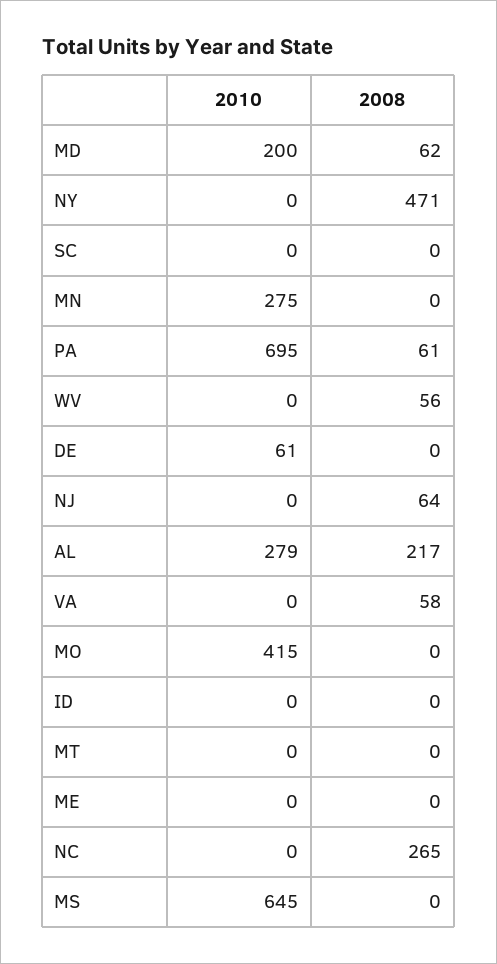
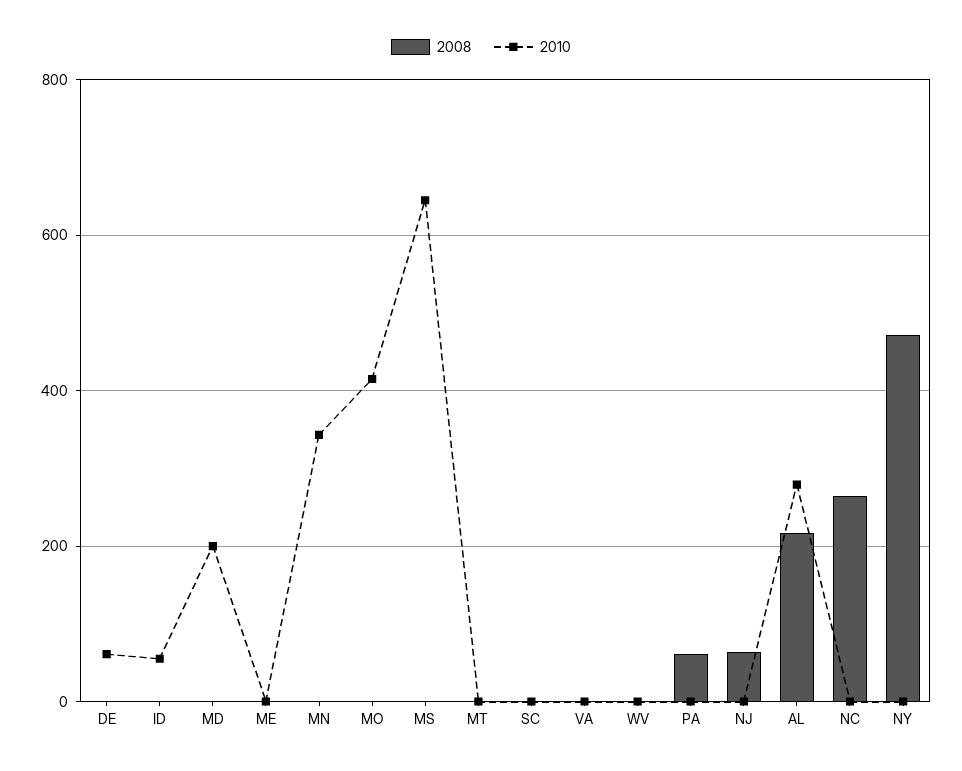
  {
    "2010": {
      "MD": 200,
      "NY": 0,
      "SC": 0,
-     "MN": 275,
+     "MN": 340,
-     "PA": 695,
+     "PA": 0,
      "WV": 0,
      "DE": 61,
      "NJ": 0,
      "AL": 279,
      "VA": 0,
      "MO": 415,
-     "ID": 0,
+     "ID": 60,
      "MT": 0,
      "ME": 0,
      "NC": 0,
      "MS": 645
    },
    "2008": {
-     "MD": 62,
+     "MD": 0,
      "NY": 471,
      "SC": 0,
      "MN": 0,
      "PA": 61,
-     "WV": 56,
+     "WV": 0,
      "DE": 0,
      "NJ": 64,
      "AL": 217,
-     "VA": 58,
+     "VA": 0,
      "MO": 0,
      "ID": 0,
      "MT": 0,
      "ME": 0,
      "NC": 265,
      "MS": 0
    }
  }

